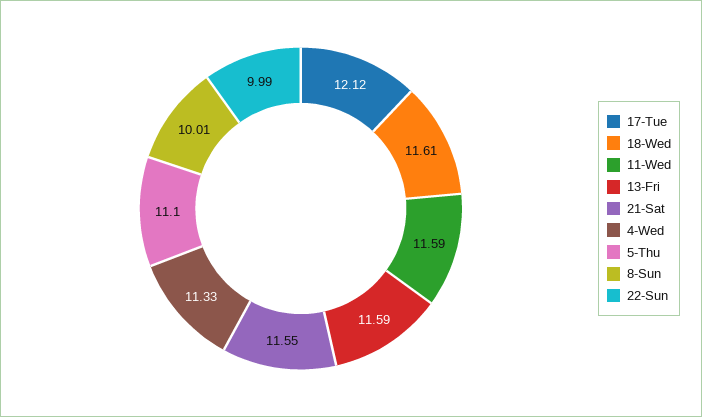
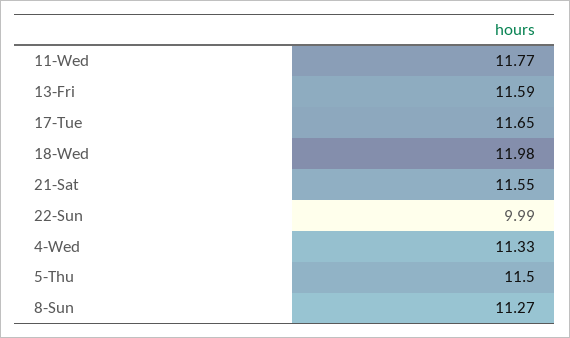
  {
-   "17-Tue": 12.12,
+   "17-Tue": 11.65,
-   "18-Wed": 11.61,
+   "18-Wed": 11.98,
-   "11-Wed": 11.59,
+   "11-Wed": 11.77,
    "13-Fri": 11.59,
    "21-Sat": 11.55,
    "4-Wed": 11.33,
-   "5-Thu": 11.1,
+   "5-Thu": 11.5,
-   "8-Sun": 10.01,
+   "8-Sun": 11.27,
    "22-Sun": 9.99
  }

